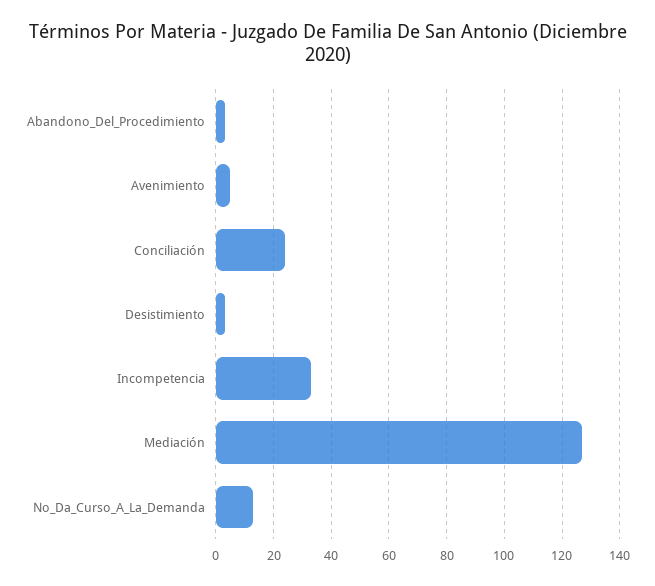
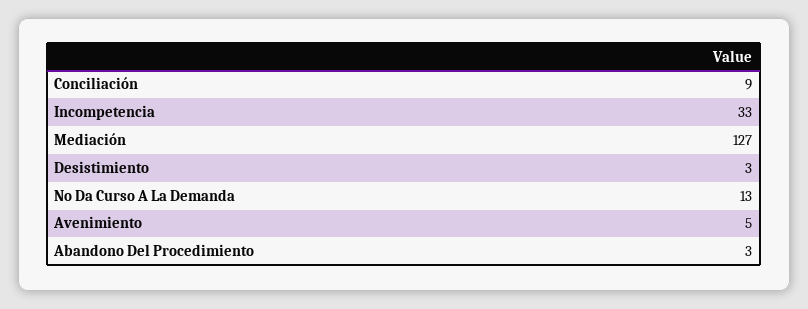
  {
    "Abandono_Del_Procedimiento": 3,
    "Avenimiento": 5,
-   "Conciliación": 25,
+   "Conciliación": 9,
    "Desistimiento": 3,
    "Incompetencia": 33,
    "Mediación": 127,
    "No_Da_Curso_A_La_Demanda": 13
  }

